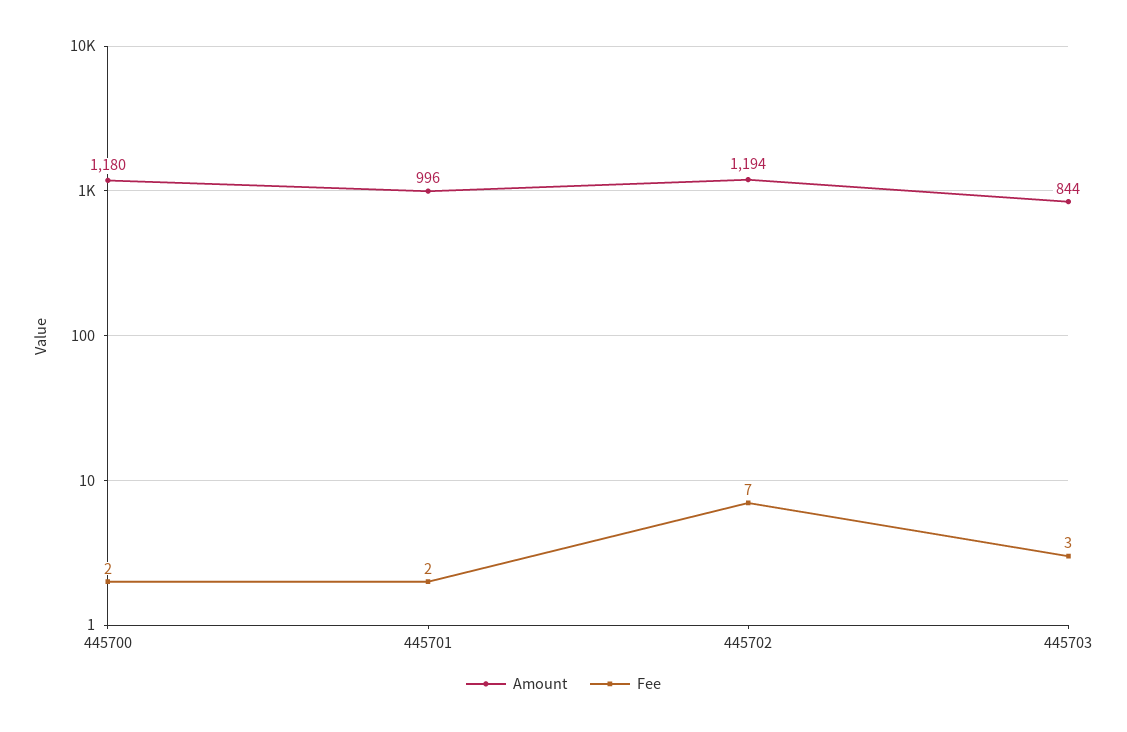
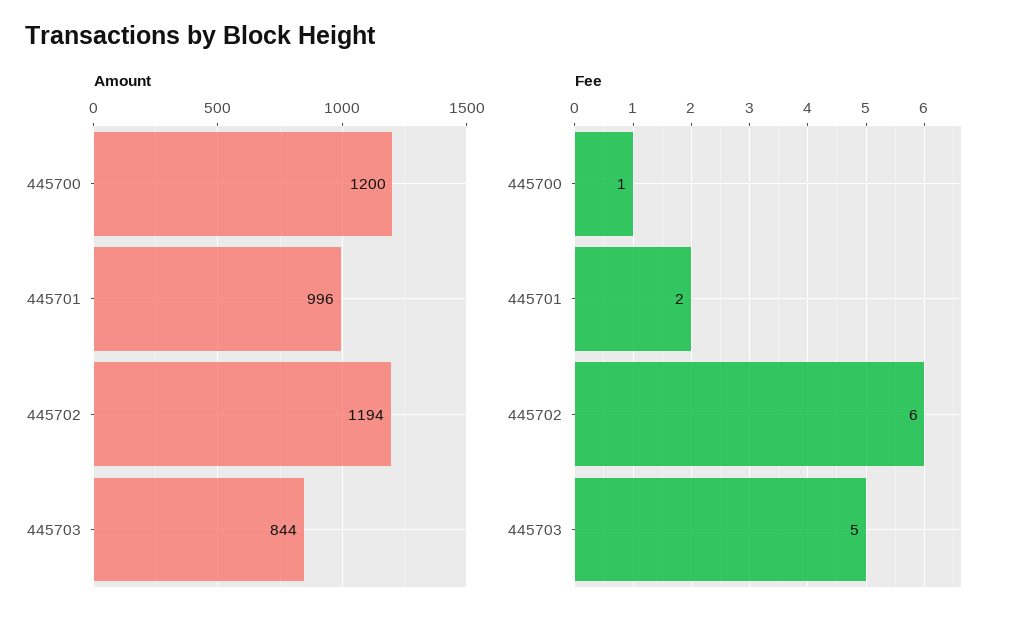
  {
    "Amount": {
-     "445700": 1180,
+     "445700": 1200,
      "445701": 996,
      "445702": 1194,
      "445703": 844
    },
    "Fee": {
-     "445700": 2,
+     "445700": 1,
      "445701": 2,
-     "445702": 7,
+     "445702": 6,
-     "445703": 3
+     "445703": 5
    }
  }

